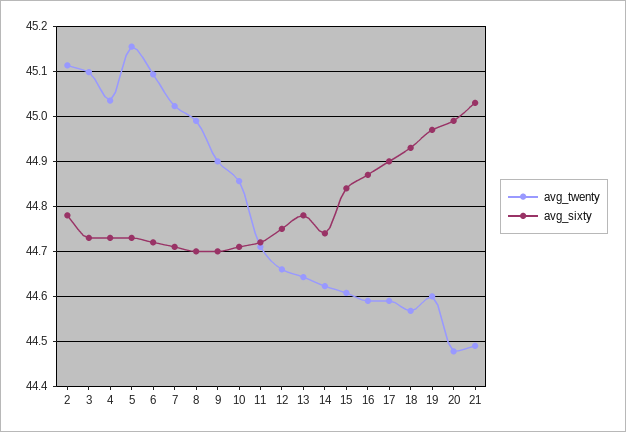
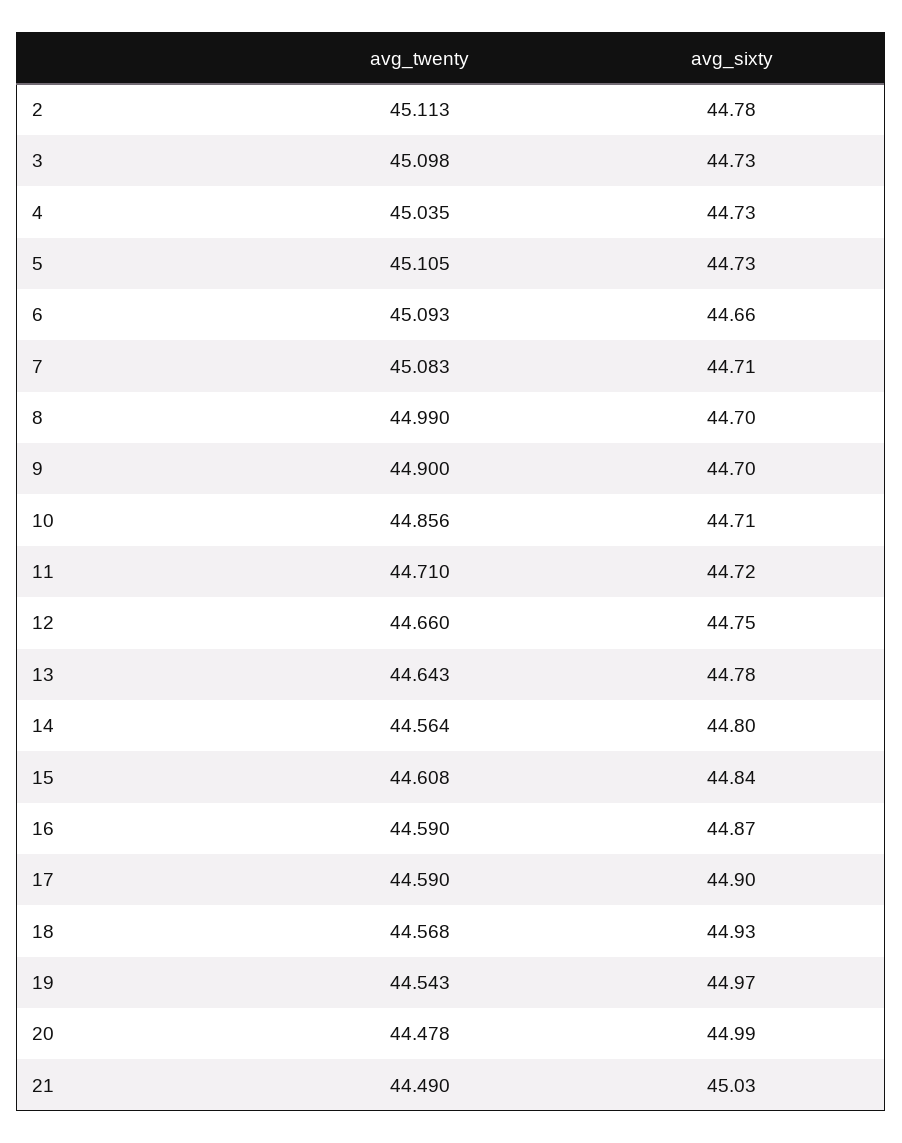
  {
    "avg_twenty": {
      "2": 45.113,
      "3": 45.098,
      "4": 45.035,
-     "5": 45.16,
+     "5": 45.105,
      "6": 45.093,
-     "7": 45.02,
+     "7": 45.083,
      "8": 44.99,
      "9": 44.9,
      "10": 44.856,
      "11": 44.71,
      "12": 44.66,
      "13": 44.643,
-     "14": 44.62,
+     "14": 44.564,
      "15": 44.608,
      "16": 44.59,
      "17": 44.59,
      "18": 44.568,
-     "19": 44.6,
+     "19": 44.543,
      "20": 44.478,
      "21": 44.49
    },
    "avg_sixty": {
      "2": 44.78,
      "3": 44.73,
      "4": 44.73,
      "5": 44.73,
-     "6": 44.72,
+     "6": 44.66,
      "7": 44.71,
      "8": 44.7,
      "9": 44.7,
      "10": 44.71,
      "11": 44.72,
      "12": 44.75,
      "13": 44.78,
-     "14": 44.74,
+     "14": 44.8,
      "15": 44.84,
      "16": 44.87,
      "17": 44.9,
      "18": 44.93,
      "19": 44.97,
      "20": 44.99,
      "21": 45.03
    }
  }

